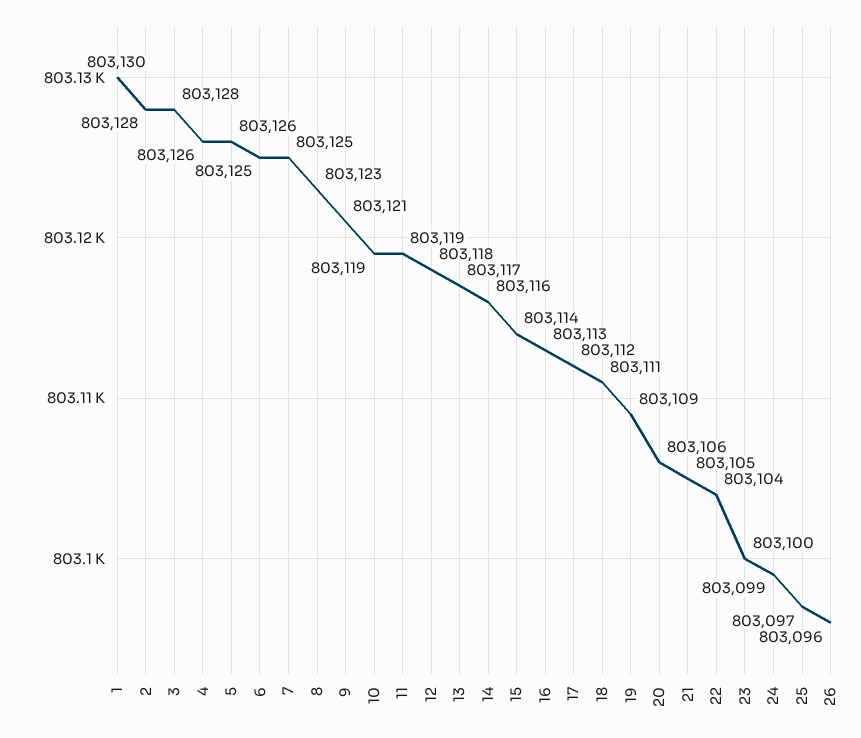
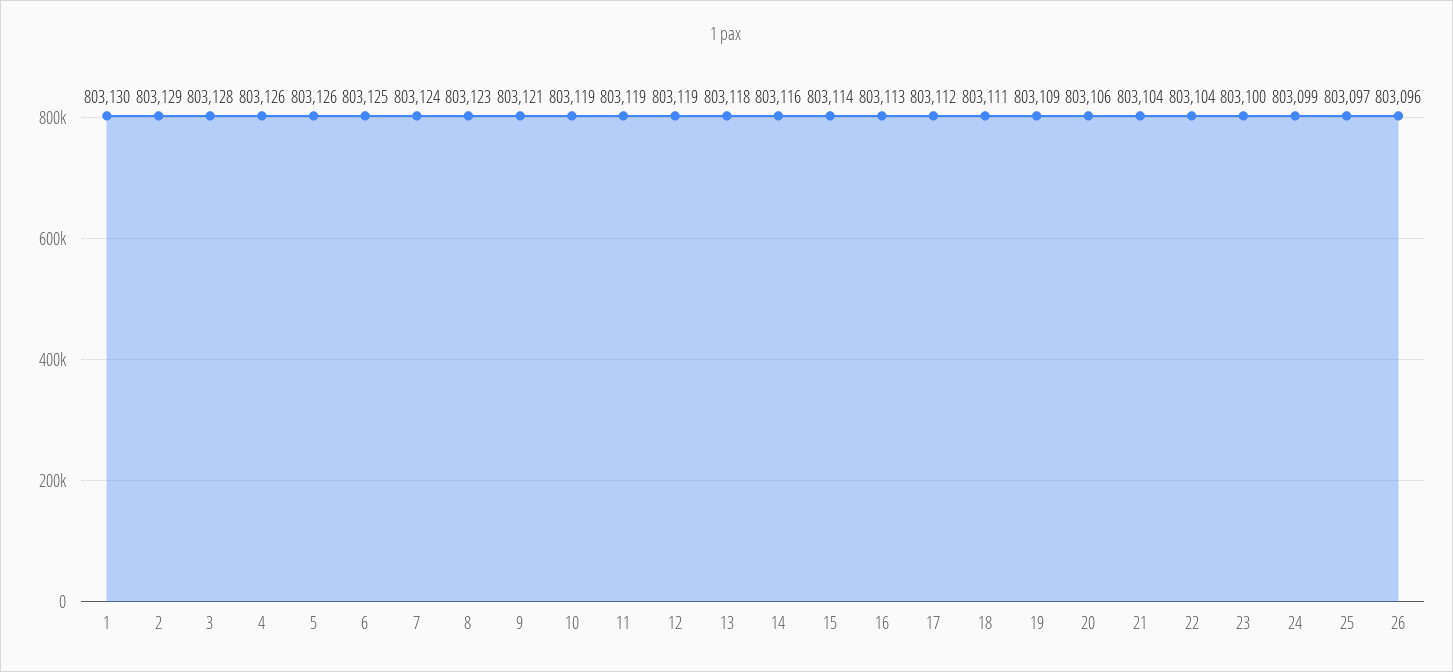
  {
    "1": 803130,
-   "2": 803128,
+   "2": 803129,
    "3": 803128,
    "4": 803126,
    "5": 803126,
    "6": 803125,
-   "7": 803125,
+   "7": 803124,
    "8": 803123,
    "9": 803121,
    "10": 803119,
    "11": 803119,
-   "12": 803118,
+   "12": 803119,
-   "13": 803117,
+   "13": 803118,
    "14": 803116,
    "15": 803114,
    "16": 803113,
    "17": 803112,
    "18": 803111,
    "19": 803109,
    "20": 803106,
-   "21": 803105,
+   "21": 803104,
    "22": 803104,
    "23": 803100,
    "24": 803099,
    "25": 803097,
    "26": 803096
  }

